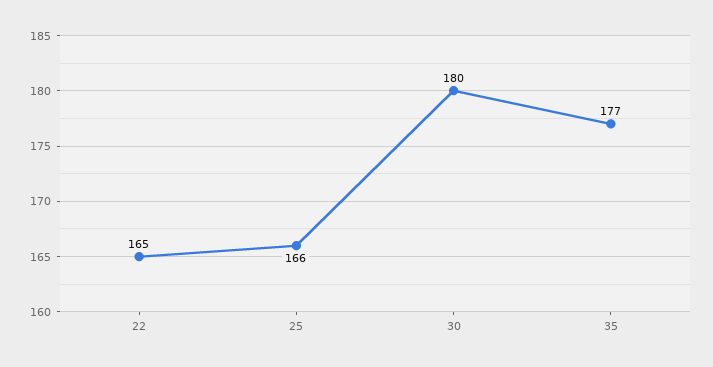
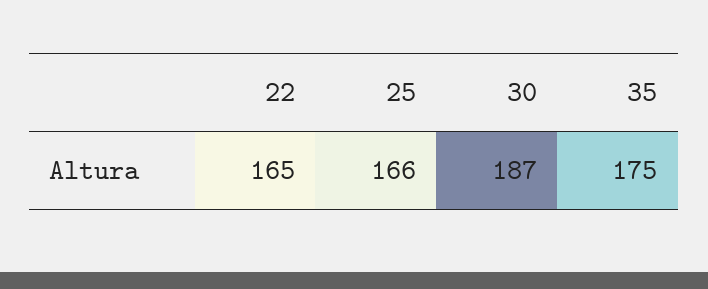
  {
    "22": 165,
    "25": 166,
-   "30": 180,
+   "30": 187,
-   "35": 177
+   "35": 175
  }

